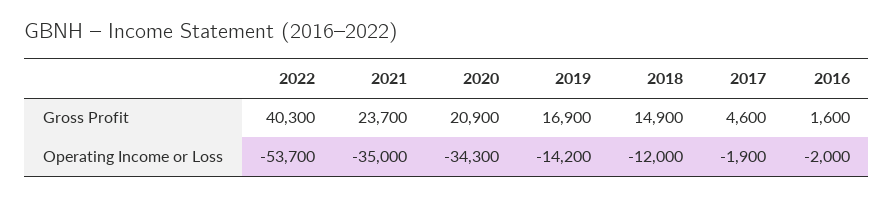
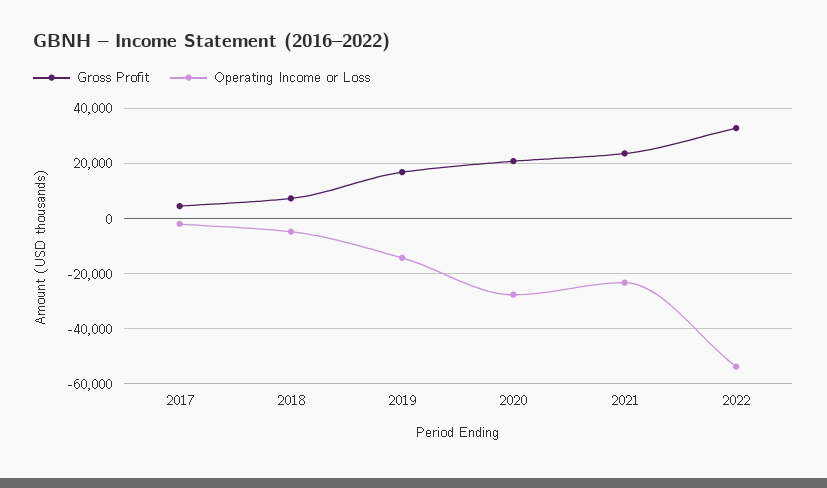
  {
    "Gross Profit": {
-     "2022": 40300,
+     "2022": 32500,
      "2021": 23700,
      "2020": 20900,
      "2019": 16900,
-     "2018": 14900,
+     "2018": 7500,
-     "2017": 4600,
+     "2017": 4600
-     "2016": 1600
    },
    "Operating Income or Loss": {
      "2022": -53700,
-     "2021": -35000,
+     "2021": -22500,
-     "2020": -34300,
+     "2020": -27500,
      "2019": -14200,
-     "2018": -12000,
+     "2018": -5000,
-     "2017": -1900,
+     "2017": -1900
-     "2016": -2000
    }
  }

